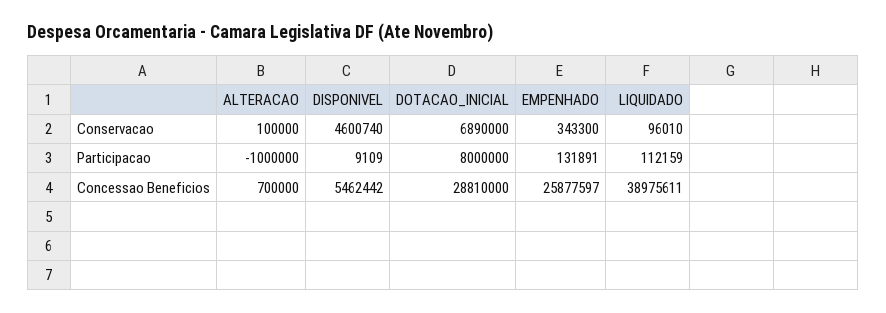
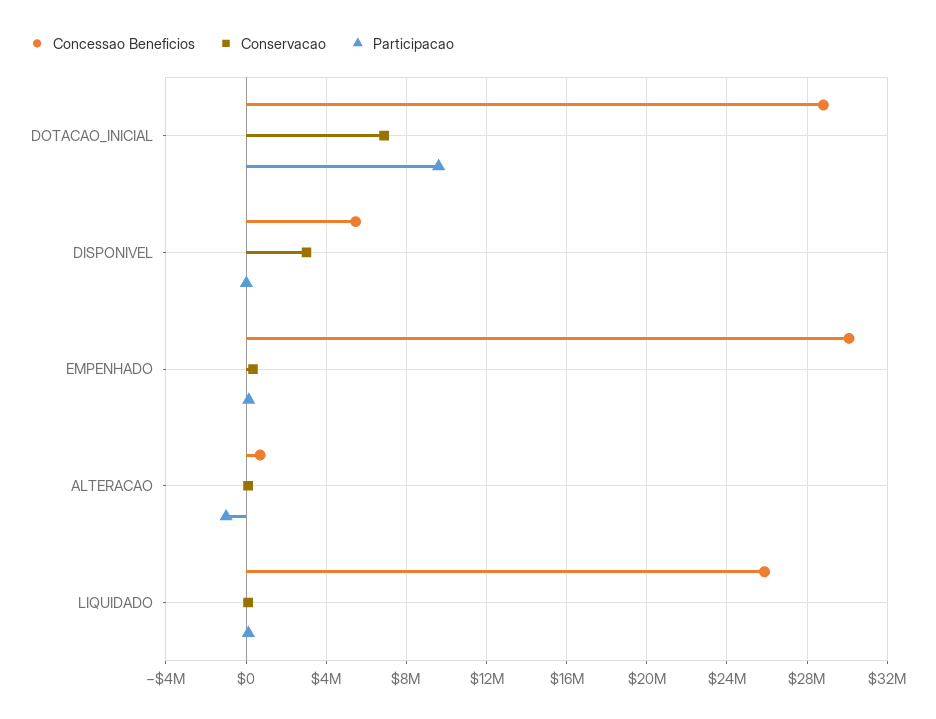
  {
    "Conservacao": {
      "ALTERACAO": 100000,
-     "DISPONIVEL": 4600740,
+     "DISPONIVEL": 3000000,
      "DOTACAO_INICIAL": 6890000,
      "EMPENHADO": 343300,
      "LIQUIDADO": 96010
    },
    "Participacao": {
      "ALTERACAO": -1000000,
      "DISPONIVEL": 9109,
-     "DOTACAO_INICIAL": 8000000,
+     "DOTACAO_INICIAL": 9500000,
      "EMPENHADO": 131891,
      "LIQUIDADO": 112159
    },
    "Concessao Beneficios": {
      "ALTERACAO": 700000,
      "DISPONIVEL": 5462442,
      "DOTACAO_INICIAL": 28810000,
-     "EMPENHADO": 25877597,
+     "EMPENHADO": 30000000,
-     "LIQUIDADO": 38975611
+     "LIQUIDADO": 26000000
    }
  }

